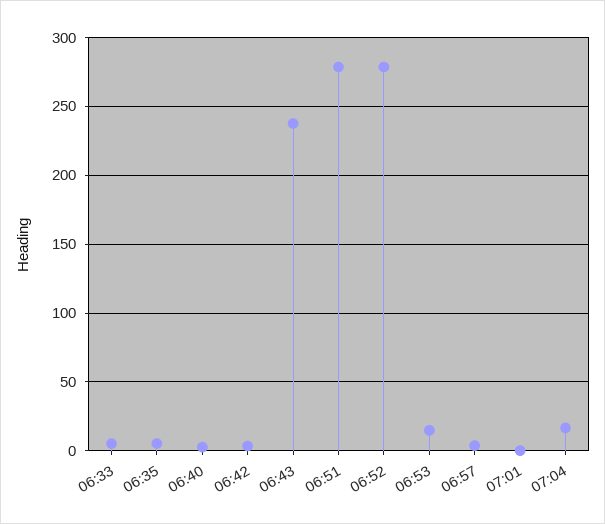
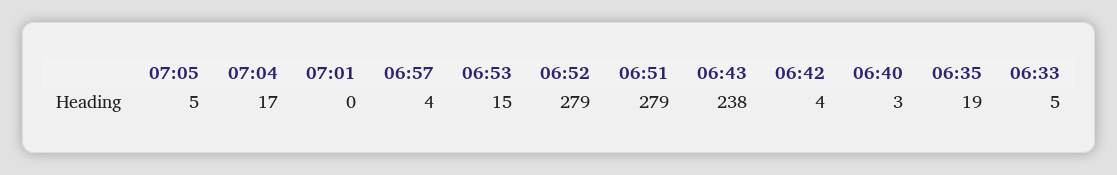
  {
    "06:33": 5,
-   "06:35": 5,
+   "06:35": 19,
    "06:40": 3,
    "06:42": 4,
    "06:43": 238,
    "06:51": 279,
    "06:52": 279,
    "06:53": 15,
    "06:57": 4,
    "07:01": 0,
-   "07:04": 17
+   "07:04": 17,
+   "07:05": 5
  }

